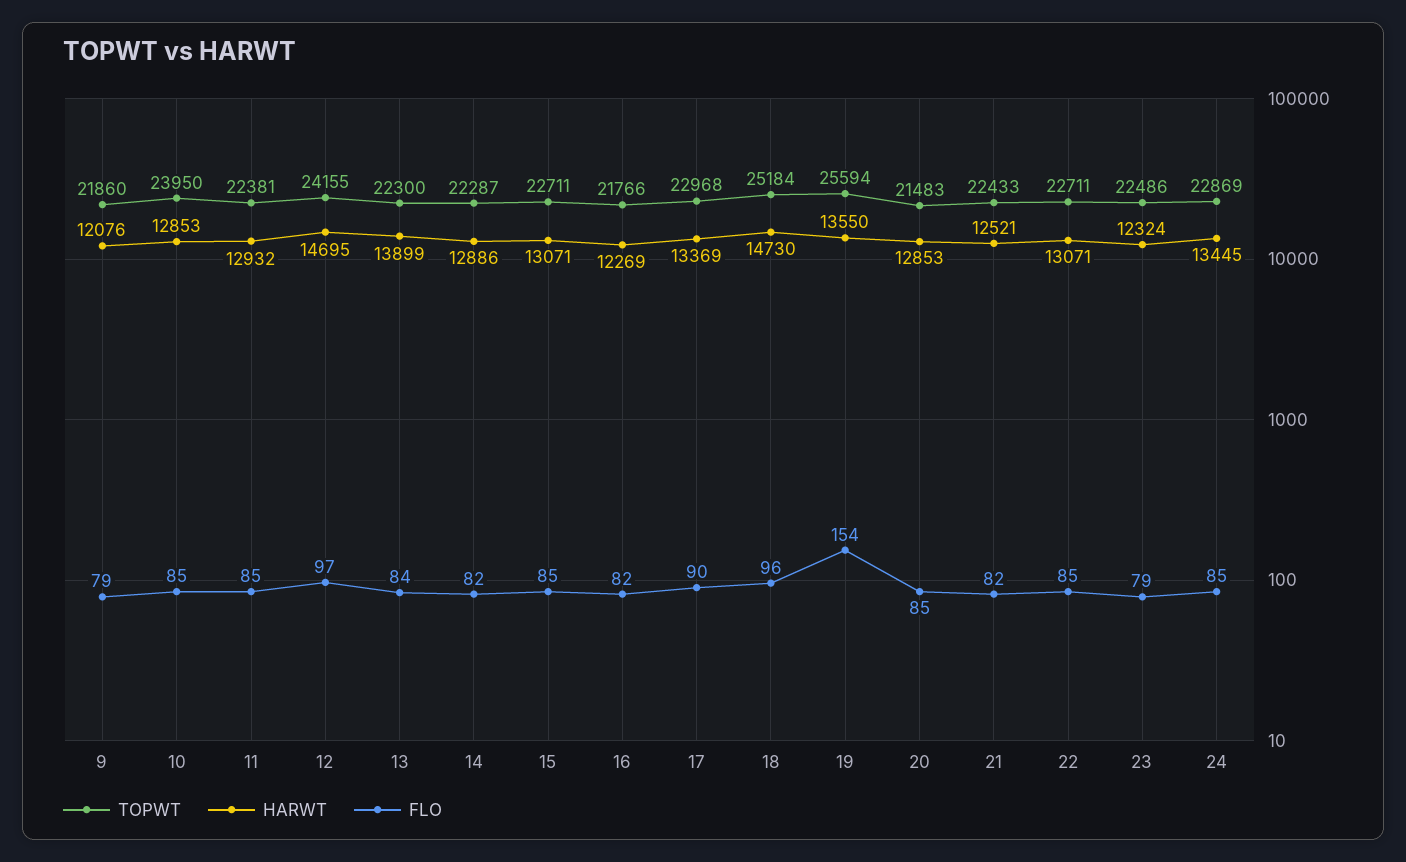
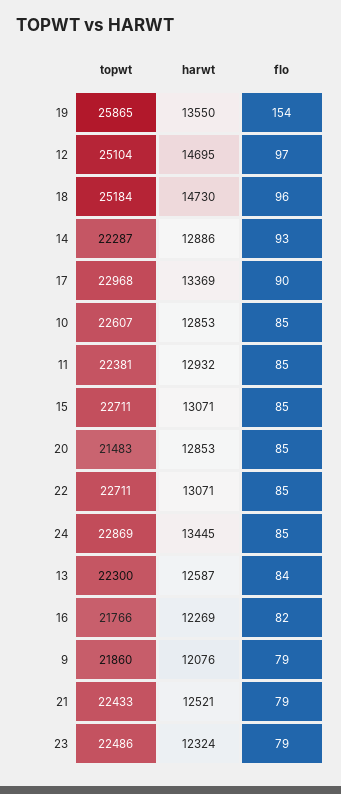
  {
    "TOPWT": {
      "9": 21860,
-     "10": 23950,
+     "10": 22607,
      "11": 22381,
-     "12": 24155,
+     "12": 25104,
      "13": 22300,
      "14": 22287,
      "15": 22711,
      "16": 21766,
      "17": 22968,
      "18": 25184,
-     "19": 25594,
+     "19": 25865,
      "20": 21483,
      "21": 22433,
      "22": 22711,
      "23": 22486,
      "24": 22869
    },
    "HARWT": {
      "9": 12076,
      "10": 12853,
      "11": 12932,
      "12": 14695,
-     "13": 13899,
+     "13": 12587,
      "14": 12886,
      "15": 13071,
      "16": 12269,
      "17": 13369,
      "18": 14730,
      "19": 13550,
      "20": 12853,
      "21": 12521,
      "22": 13071,
      "23": 12324,
      "24": 13445
    },
    "FLO": {
      "9": 79,
      "10": 85,
      "11": 85,
      "12": 97,
      "13": 84,
-     "14": 82,
+     "14": 93,
      "15": 85,
      "16": 82,
      "17": 90,
      "18": 96,
      "19": 154,
      "20": 85,
-     "21": 82,
+     "21": 79,
      "22": 85,
      "23": 79,
      "24": 85
    }
  }

